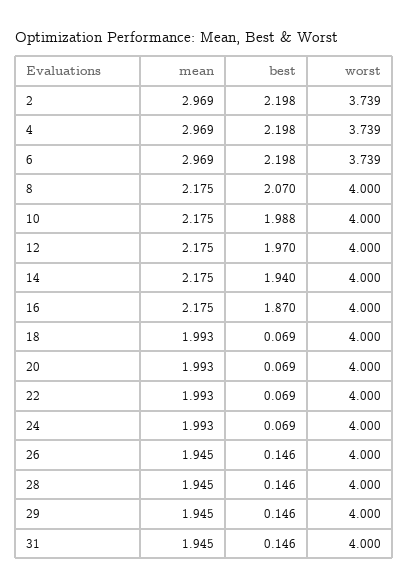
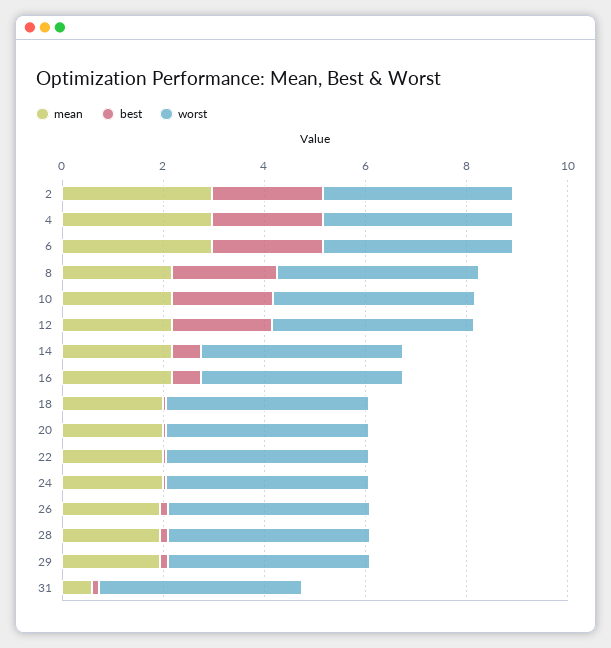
  {
    "mean": {
      "2": 2.969,
      "4": 2.969,
      "6": 2.969,
      "8": 2.175,
      "10": 2.175,
      "12": 2.175,
      "14": 2.175,
      "16": 2.175,
      "18": 1.993,
      "20": 1.993,
      "22": 1.993,
      "24": 1.993,
      "26": 1.945,
      "28": 1.945,
      "29": 1.945,
-     "31": 1.945
+     "31": 0.5
    },
    "best": {
      "2": 2.198,
      "4": 2.198,
      "6": 2.198,
      "8": 2.07,
      "10": 1.988,
      "12": 1.97,
-     "14": 1.94,
+     "14": 0.5,
-     "16": 1.87,
+     "16": 0.5,
      "18": 0.069,
      "20": 0.069,
      "22": 0.069,
      "24": 0.069,
      "26": 0.146,
      "28": 0.146,
      "29": 0.146,
      "31": 0.146
    },
    "worst": {
      "2": 3.739,
      "4": 3.739,
      "6": 3.739,
      "8": 4,
      "10": 4,
      "12": 4,
      "14": 4,
      "16": 4,
      "18": 4,
      "20": 4,
      "22": 4,
      "24": 4,
      "26": 4,
      "28": 4,
      "29": 4,
      "31": 4
    }
  }

